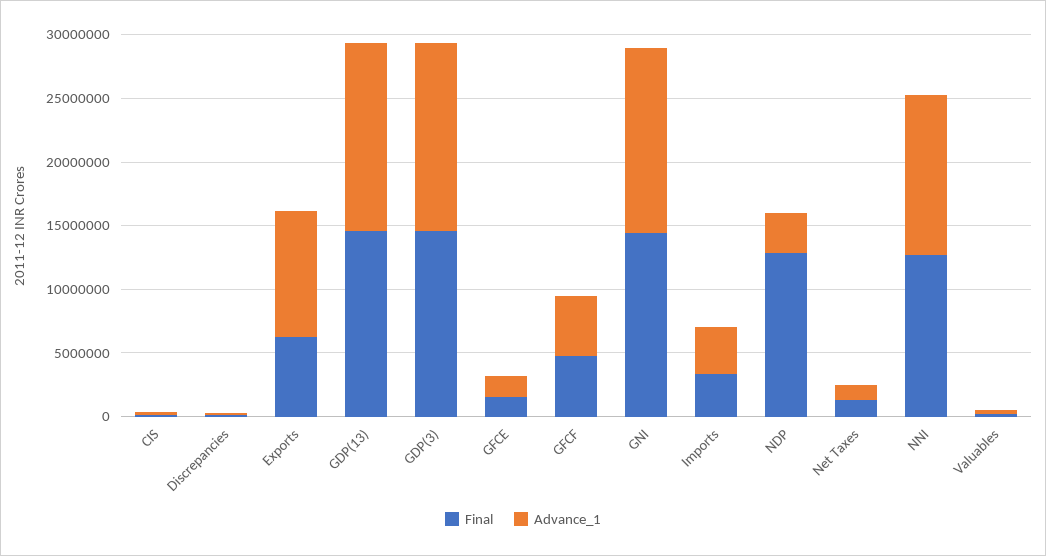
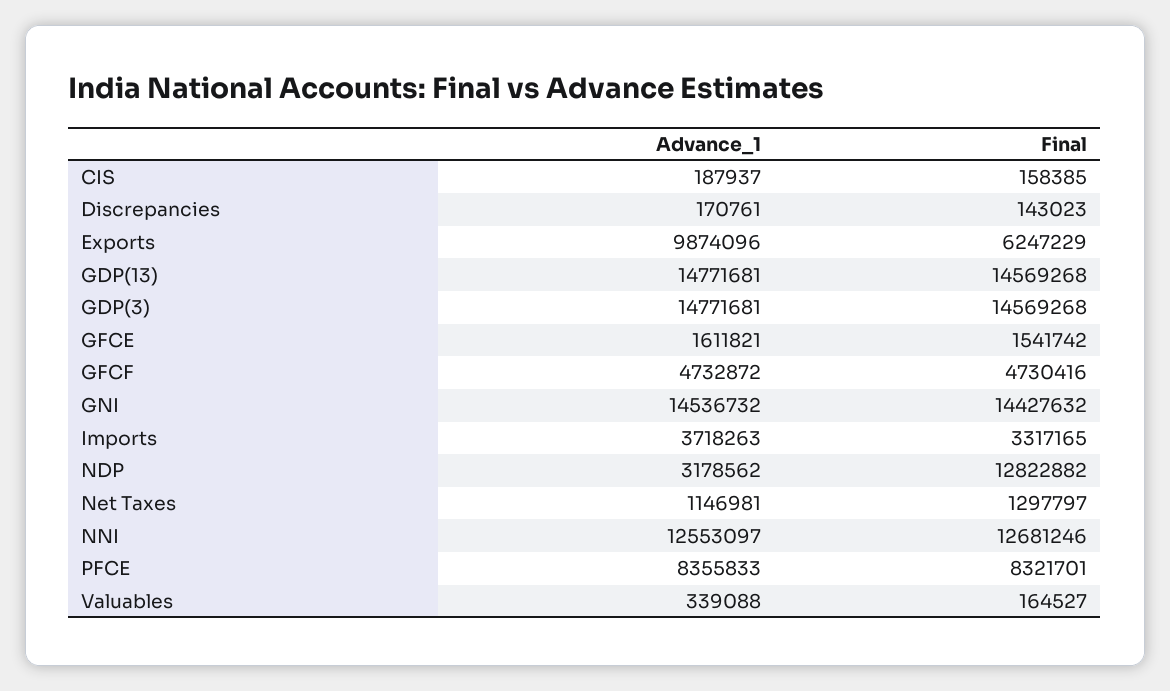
  {
    "Final": {
      "CIS": 158385,
      "Discrepancies": 143023,
      "Exports": 6247229,
      "GDP(13)": 14569268,
      "GDP(3)": 14569268,
      "GFCE": 1541742,
      "GFCF": 4730416,
      "GNI": 14427632,
      "Imports": 3317165,
      "NDP": 12822882,
      "Net Taxes": 1297797,
      "NNI": 12681246,
-     "Valuables": 164527
+     "Valuables": 164527,
+     "PFCE": 8321701
    },
    "Advance_1": {
      "CIS": 187937,
      "Discrepancies": 170761,
      "Exports": 9874096,
      "GDP(13)": 14771681,
      "GDP(3)": 14771681,
      "GFCE": 1611821,
      "GFCF": 4732872,
      "GNI": 14536732,
      "Imports": 3718263,
      "NDP": 3178562,
      "Net Taxes": 1146981,
      "NNI": 12553097,
-     "Valuables": 339088
+     "Valuables": 339088,
+     "PFCE": 8355833
    }
  }

